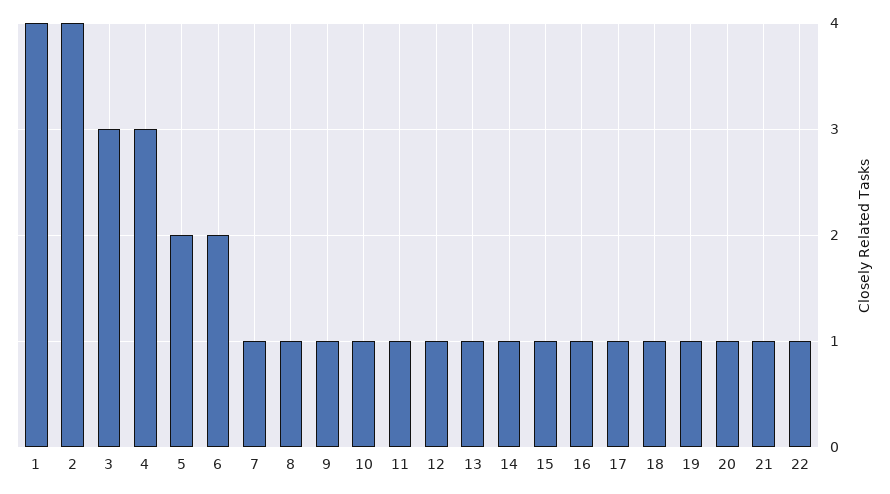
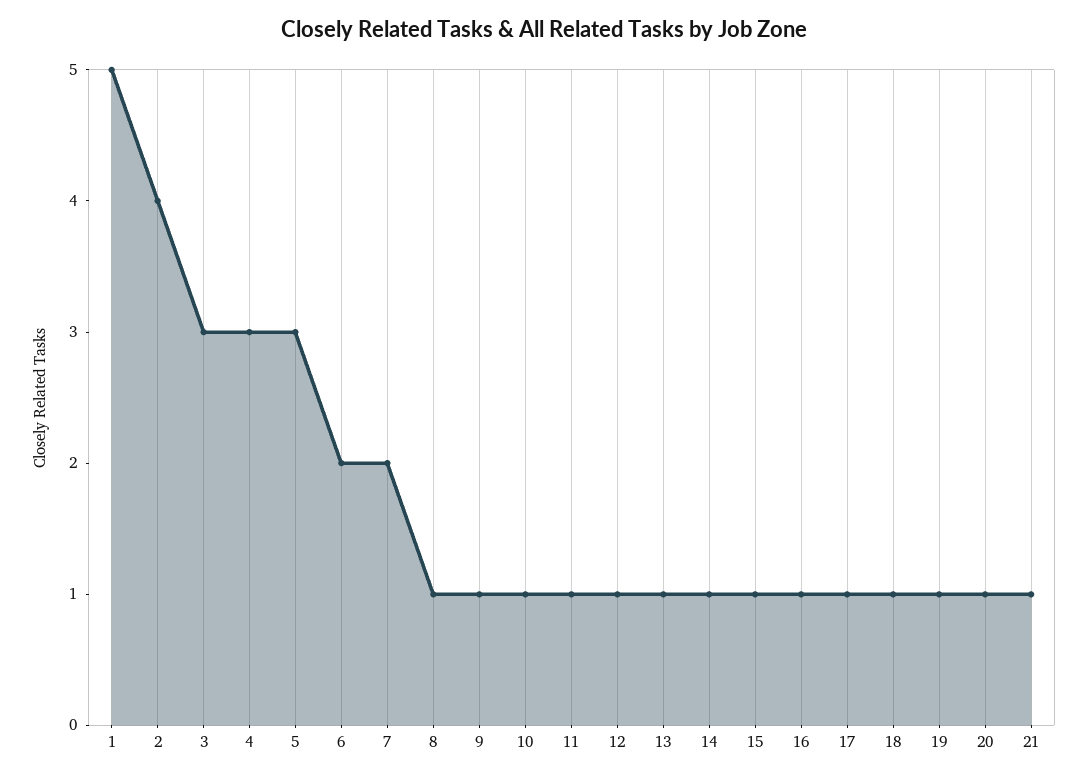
  {
-   "1": 4,
+   "1": 5,
    "2": 4,
    "3": 3,
    "4": 3,
-   "5": 2,
+   "5": 3,
    "6": 2,
-   "7": 1,
+   "7": 2,
    "8": 1,
    "9": 1,
    "10": 1,
    "11": 1,
    "12": 1,
    "13": 1,
    "14": 1,
    "15": 1,
    "16": 1,
    "17": 1,
    "18": 1,
    "19": 1,
    "20": 1,
-   "21": 1,
+   "21": 1
-   "22": 1
  }

